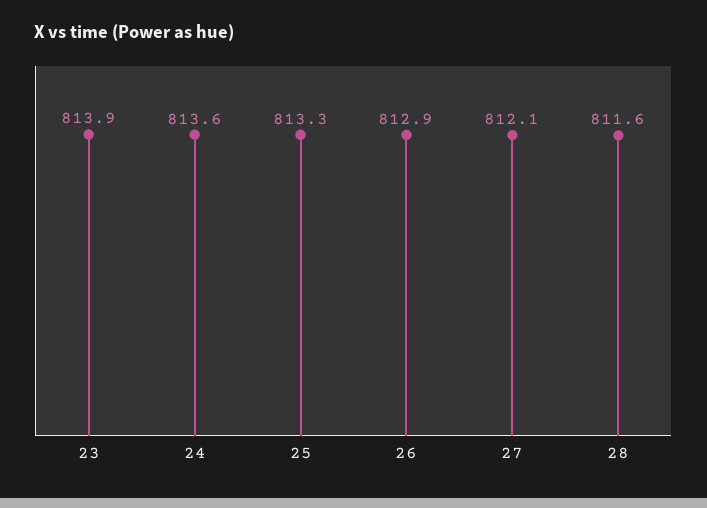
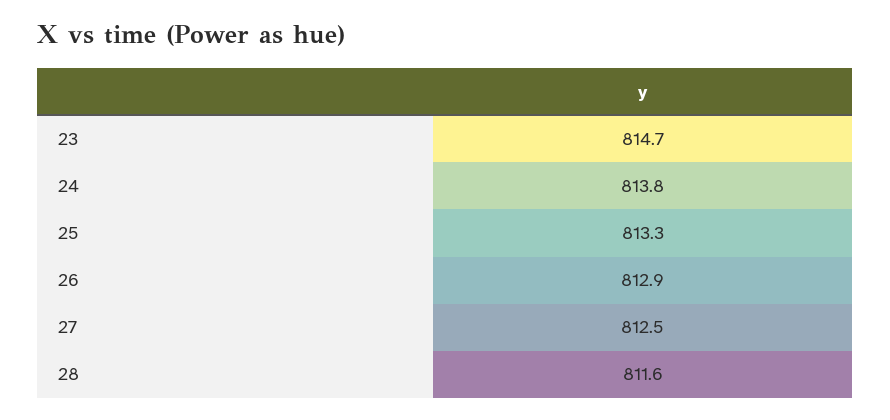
  {
-   "23": 813.9,
+   "23": 814.7,
-   "24": 813.6,
+   "24": 813.8,
    "25": 813.3,
    "26": 812.9,
-   "27": 812.1,
+   "27": 812.5,
    "28": 811.6
  }

